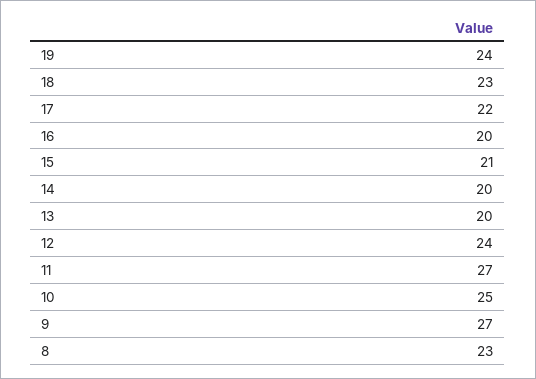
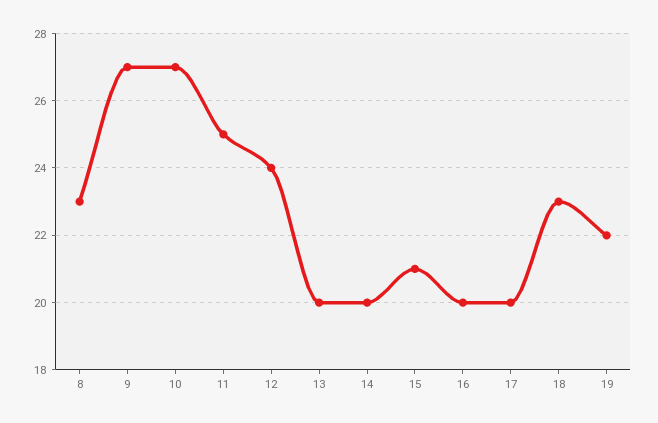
  {
-   "19": 24,
+   "19": 22,
    "18": 23,
-   "17": 22,
+   "17": 20,
    "16": 20,
    "15": 21,
    "14": 20,
    "13": 20,
    "12": 24,
-   "11": 27,
+   "11": 25,
-   "10": 25,
+   "10": 27,
    "9": 27,
    "8": 23
  }

